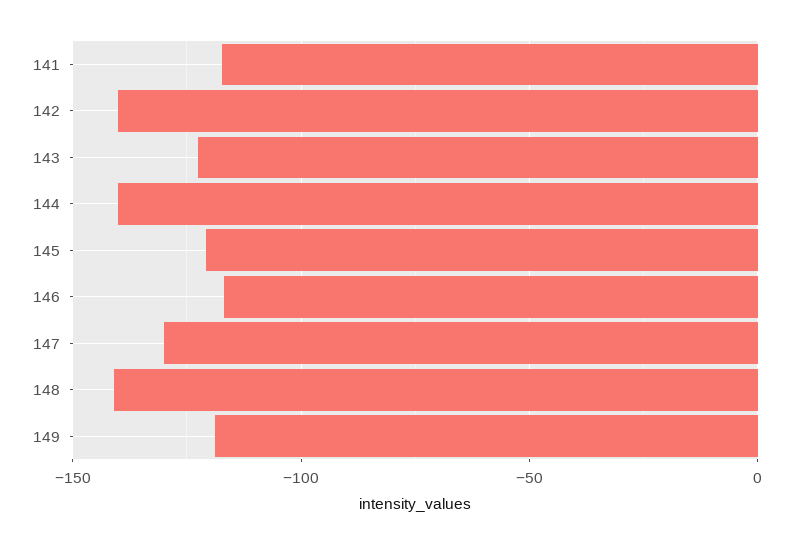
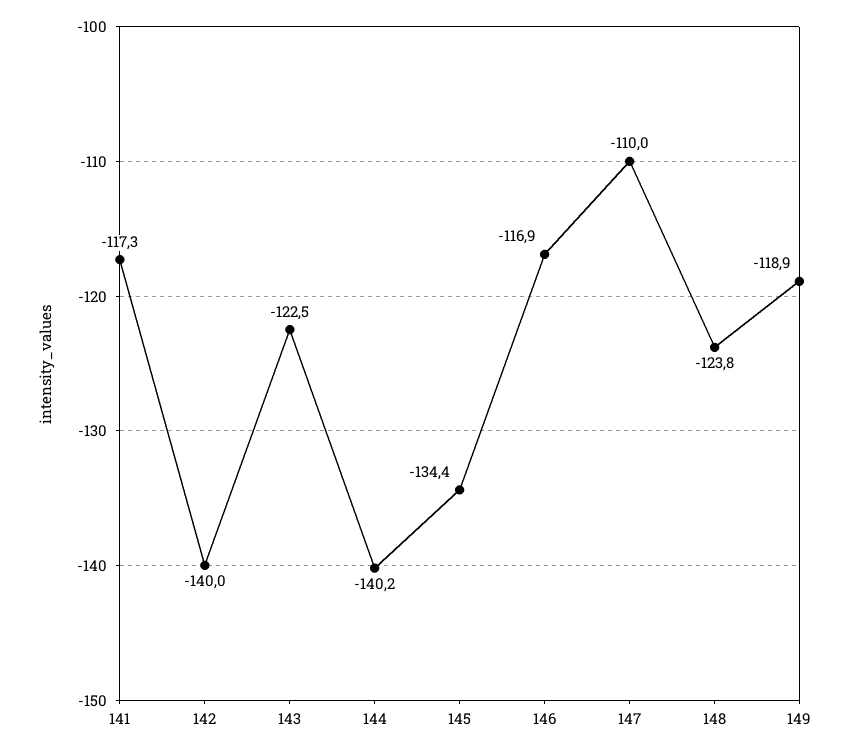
  {
    "141": -117.3,
    "142": -140,
    "143": -122.5,
    "144": -140.2,
-   "145": -120,
+   "145": -134.4,
    "146": -116.9,
-   "147": -130,
+   "147": -110,
-   "148": -140,
+   "148": -123.8,
    "149": -118.9
  }

